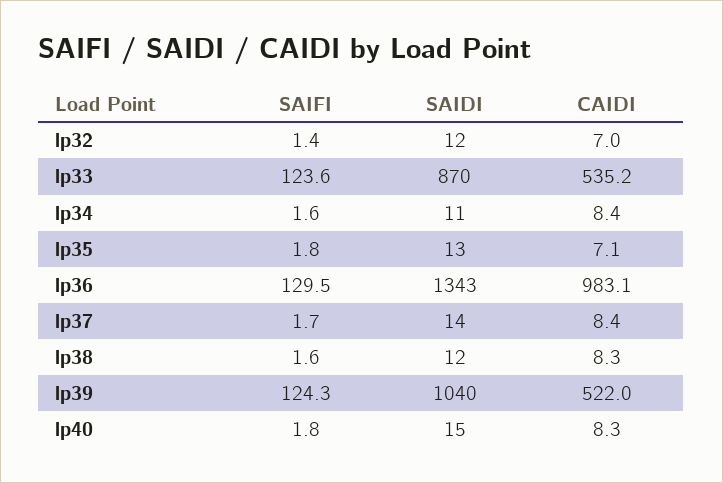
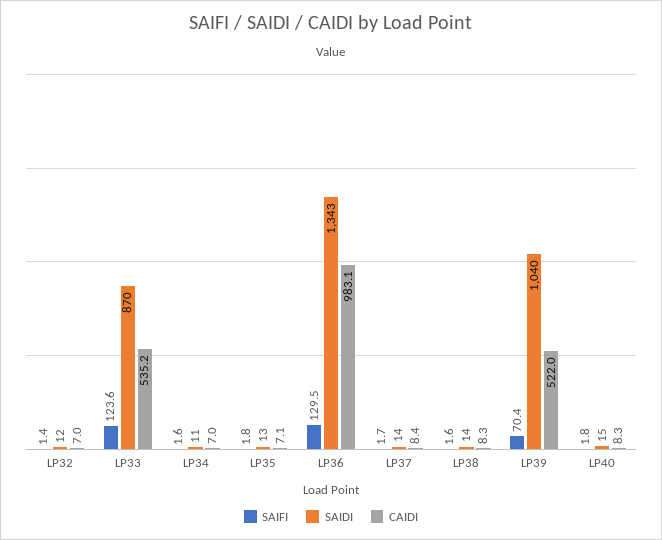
  {
    "SAIFI": {
      "lp32": 1.4,
      "lp33": 123.6,
      "lp34": 1.6,
      "lp35": 1.8,
      "lp36": 129.5,
      "lp37": 1.7,
      "lp38": 1.6,
-     "lp39": 124.3,
+     "lp39": 70.4,
      "lp40": 1.8
    },
    "SAIDI": {
      "lp32": 12,
      "lp33": 870,
      "lp34": 11,
      "lp35": 13,
      "lp36": 1343,
      "lp37": 14,
-     "lp38": 12,
+     "lp38": 14,
      "lp39": 1040,
      "lp40": 15
    },
    "CAIDI": {
      "lp32": 7,
      "lp33": 535.2,
-     "lp34": 8.4,
+     "lp34": 7,
      "lp35": 7.1,
      "lp36": 983.1,
      "lp37": 8.4,
      "lp38": 8.3,
      "lp39": 522,
      "lp40": 8.3
    }
  }

